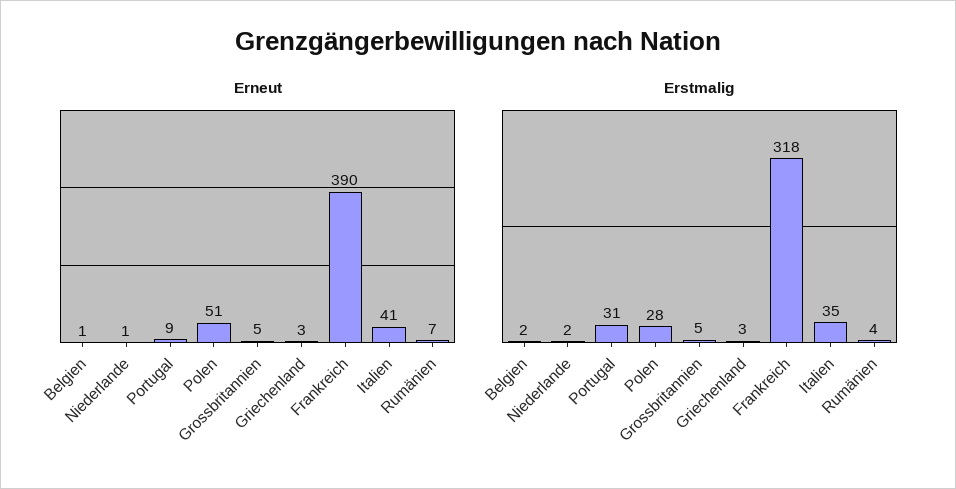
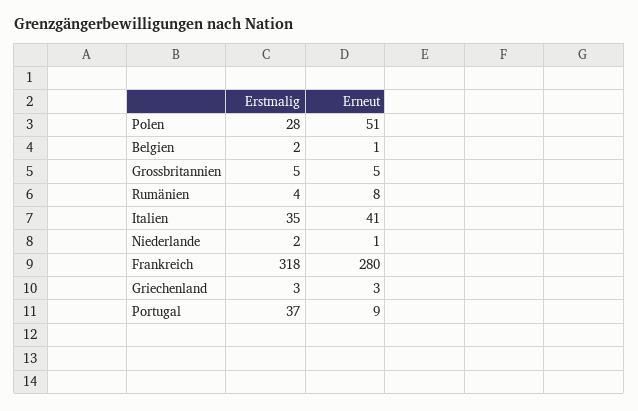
  {
    "Erneut": {
      "Belgien": 1,
      "Niederlande": 1,
      "Portugal": 9,
      "Polen": 51,
      "Grossbritannien": 5,
      "Griechenland": 3,
-     "Frankreich": 390,
+     "Frankreich": 280,
      "Italien": 41,
-     "Rumänien": 7
+     "Rumänien": 8
    },
    "Erstmalig": {
      "Belgien": 2,
      "Niederlande": 2,
-     "Portugal": 31,
+     "Portugal": 37,
      "Polen": 28,
      "Grossbritannien": 5,
      "Griechenland": 3,
      "Frankreich": 318,
      "Italien": 35,
      "Rumänien": 4
    }
  }

